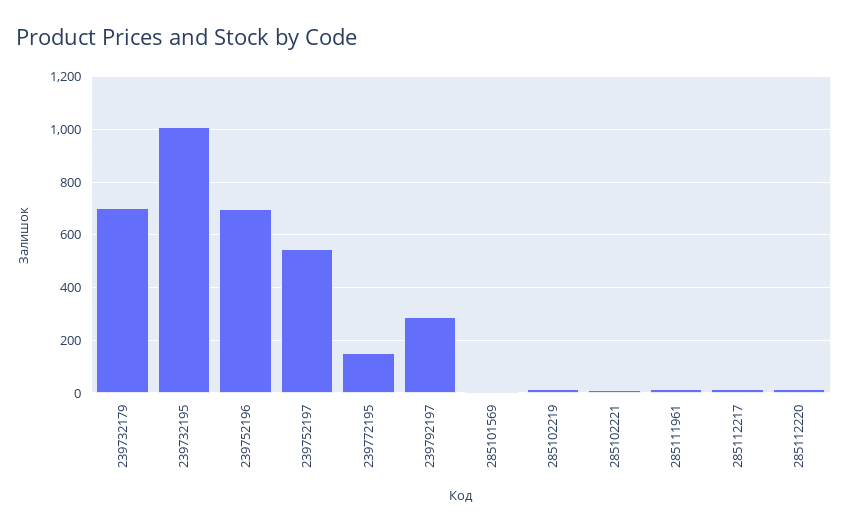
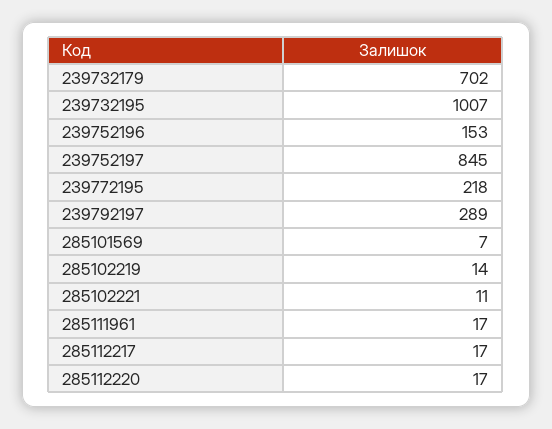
  {
    "239732179": 702,
    "239732195": 1007,
-   "239752196": 700,
+   "239752196": 153,
-   "239752197": 550,
+   "239752197": 845,
-   "239772195": 150,
+   "239772195": 218,
    "239792197": 289,
    "285101569": 7,
    "285102219": 14,
    "285102221": 11,
    "285111961": 17,
    "285112217": 17,
    "285112220": 17
  }

